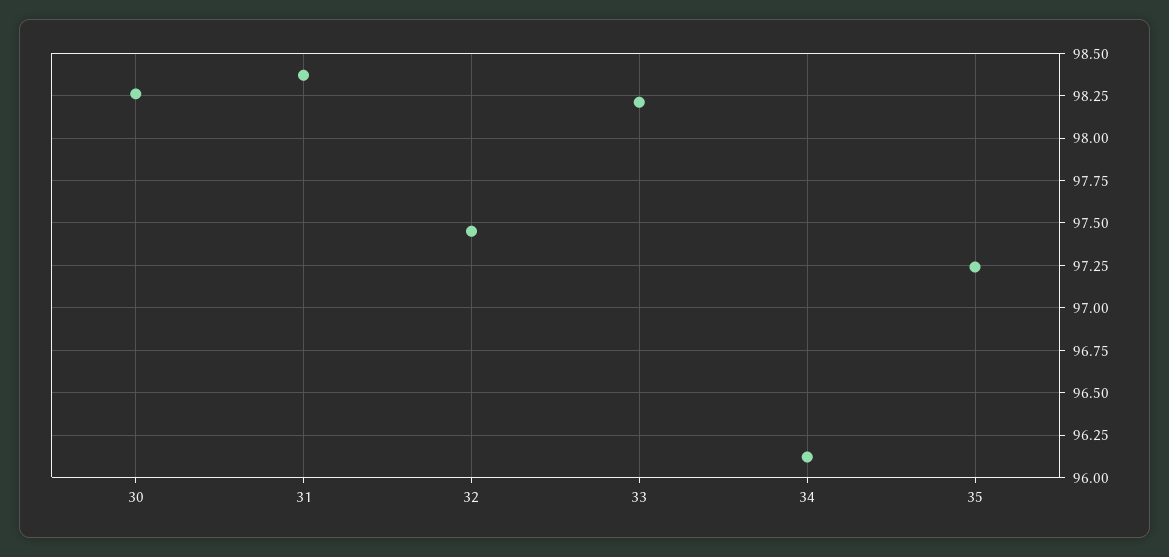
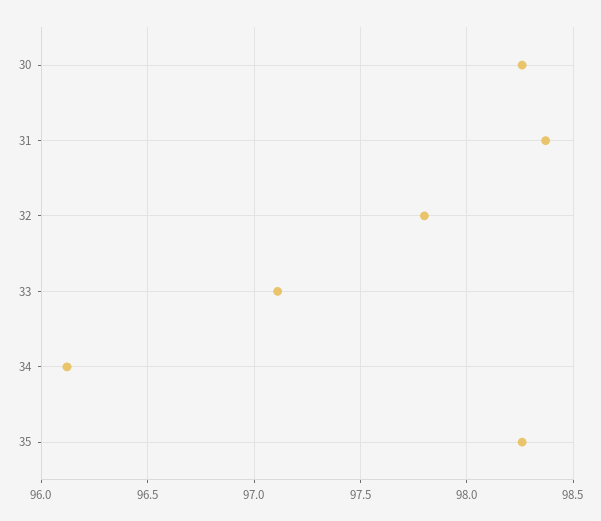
  {
    "30": 98.25,
    "31": 98.35,
-   "32": 97.45,
+   "32": 97.8,
-   "33": 98.2,
+   "33": 97.1,
    "34": 96.1,
-   "35": 97.25
+   "35": 98.25
  }

